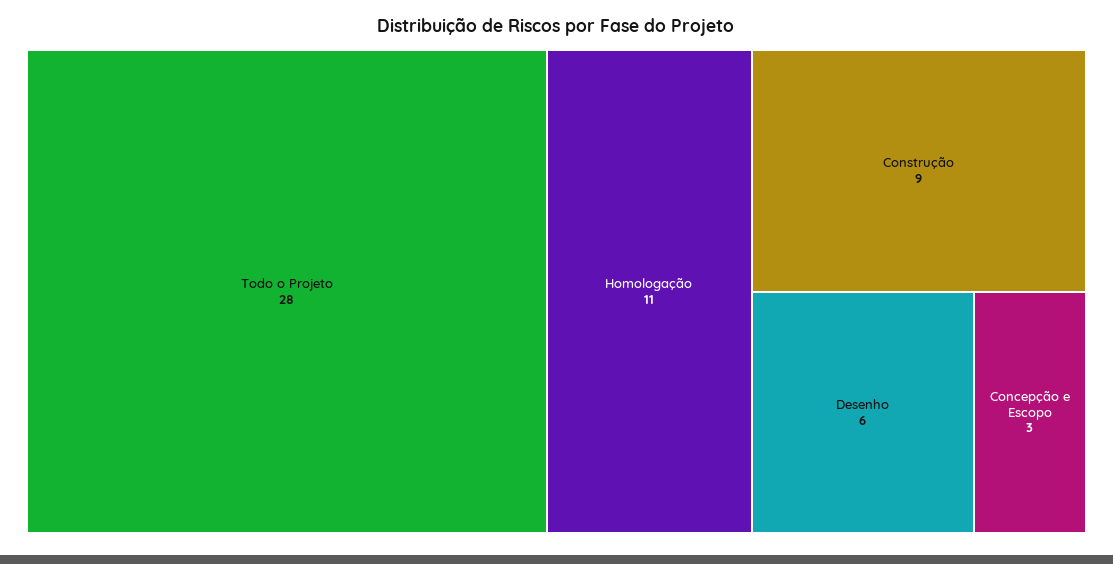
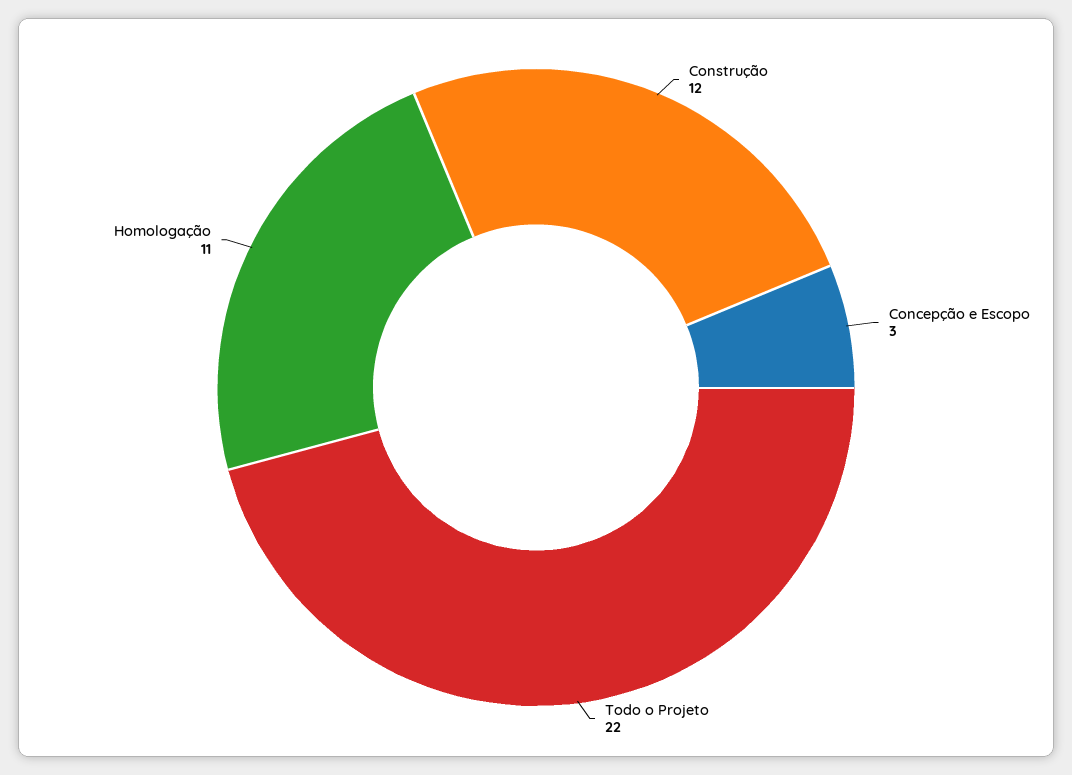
  {
-   "Todo o Projeto": 28,
+   "Todo o Projeto": 22,
    "Homologação": 11,
-   "Construção": 9,
+   "Construção": 12,
-   "Desenho": 6,
    "Concepção e Escopo": 3
  }

